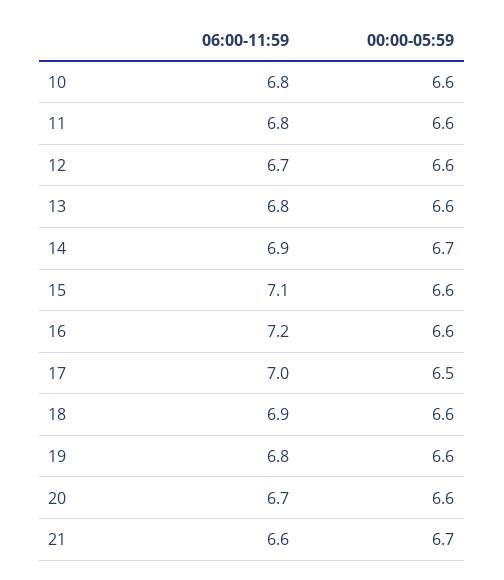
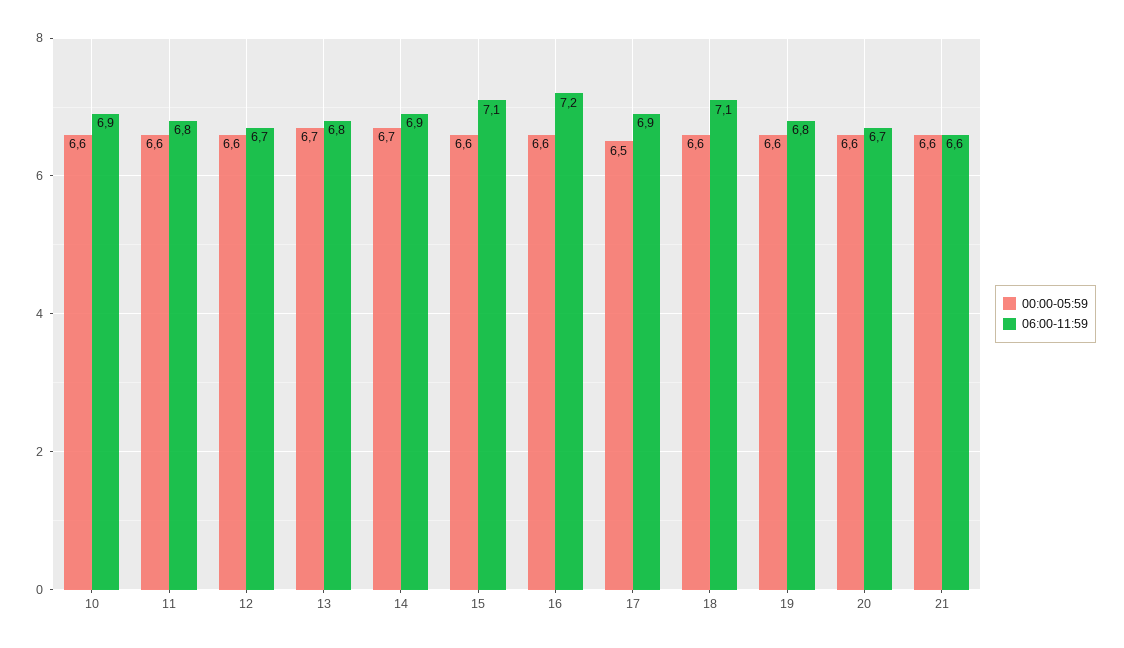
  {
    "06:00-11:59": {
-     "10": 6.8,
+     "10": 6.9,
      "11": 6.8,
      "12": 6.7,
      "13": 6.8,
      "14": 6.9,
      "15": 7.1,
      "16": 7.2,
-     "17": 7,
+     "17": 6.9,
-     "18": 6.9,
+     "18": 7.1,
      "19": 6.8,
      "20": 6.7,
      "21": 6.6
    },
    "00:00-05:59": {
      "10": 6.6,
      "11": 6.6,
      "12": 6.6,
-     "13": 6.6,
+     "13": 6.7,
      "14": 6.7,
      "15": 6.6,
      "16": 6.6,
      "17": 6.5,
      "18": 6.6,
      "19": 6.6,
      "20": 6.6,
-     "21": 6.7
+     "21": 6.6
    }
  }

